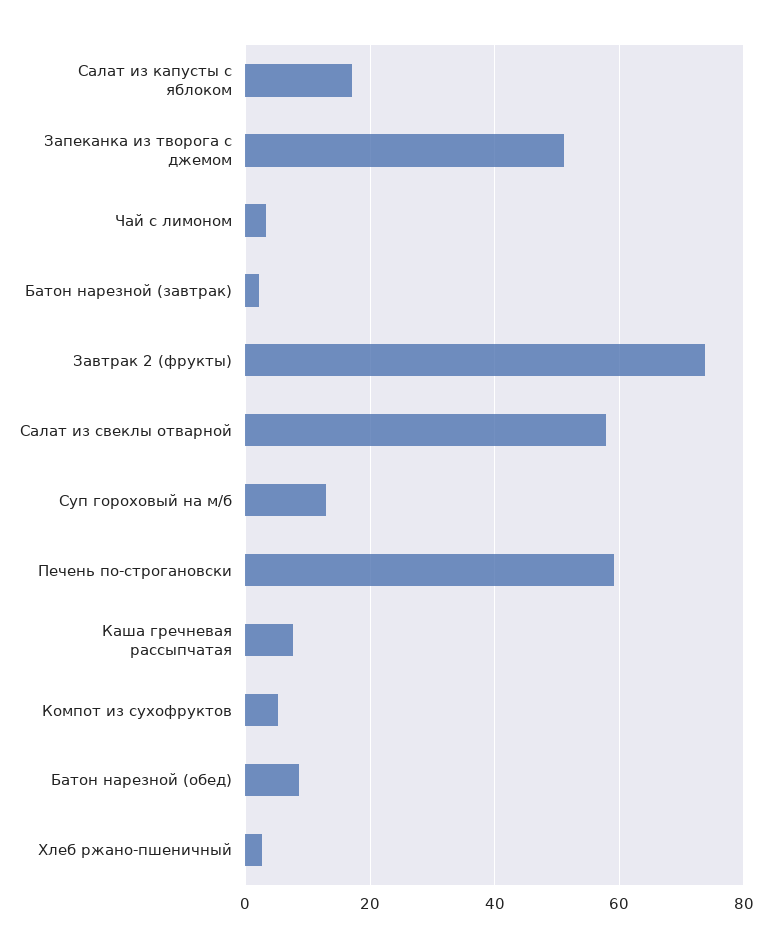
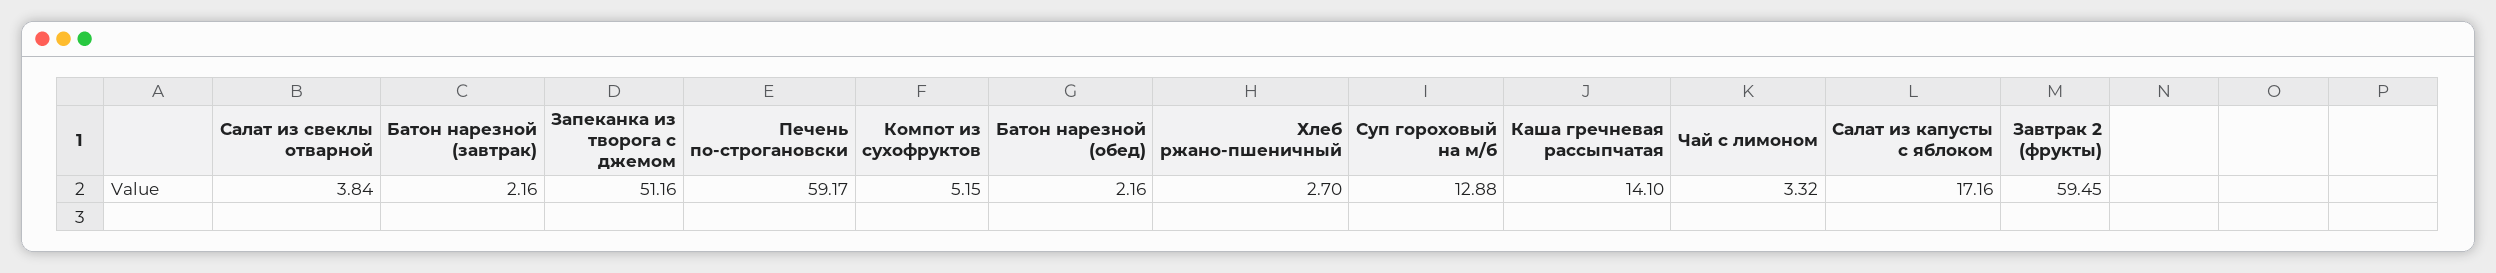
  {
    "Салат из капусты с яблоком": 17.16,
    "Запеканка из творога с джемом": 51.16,
    "Чай с лимоном": 3.32,
    "Батон нарезной (завтрак)": 2.16,
-   "Завтрак 2 (фрукты)": 74,
+   "Завтрак 2 (фрукты)": 59.45,
-   "Салат из свеклы отварной": 58,
+   "Салат из свеклы отварной": 3.84,
    "Суп гороховый на м/б": 12.88,
    "Печень по-строгановски": 59.17,
-   "Каша гречневая рассыпчатая": 8,
+   "Каша гречневая рассыпчатая": 14.1,
    "Компот из сухофруктов": 5.15,
-   "Батон нарезной (обед)": 8,
+   "Батон нарезной (обед)": 2.16,
    "Хлеб ржано-пшеничный": 2.7
  }

